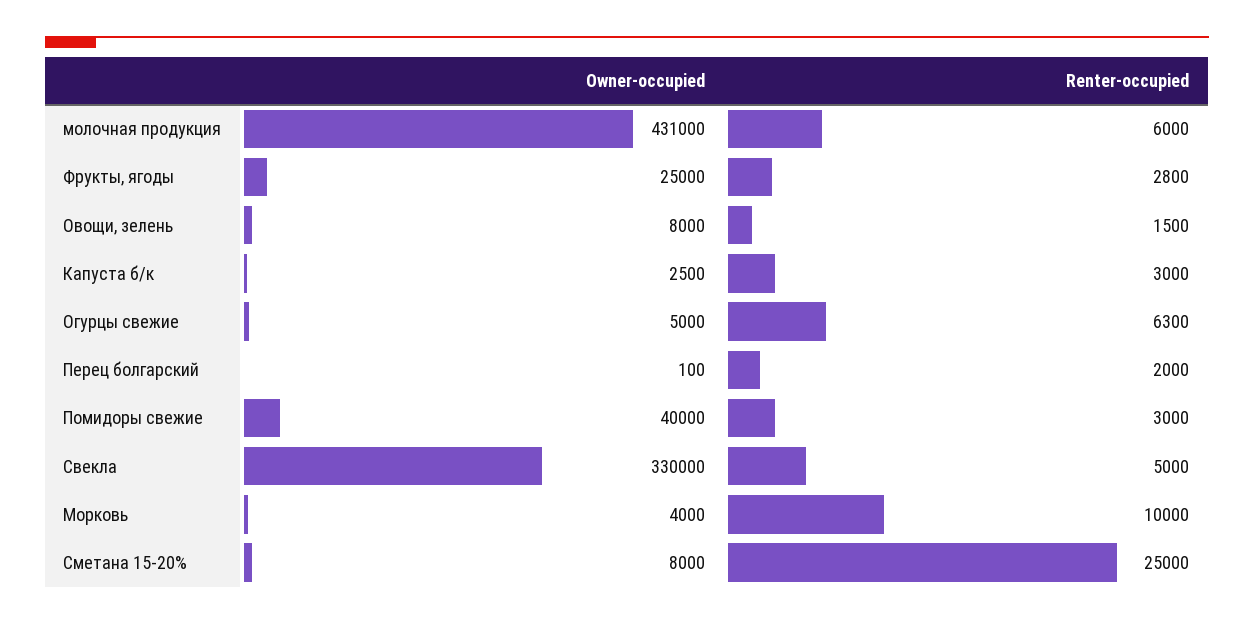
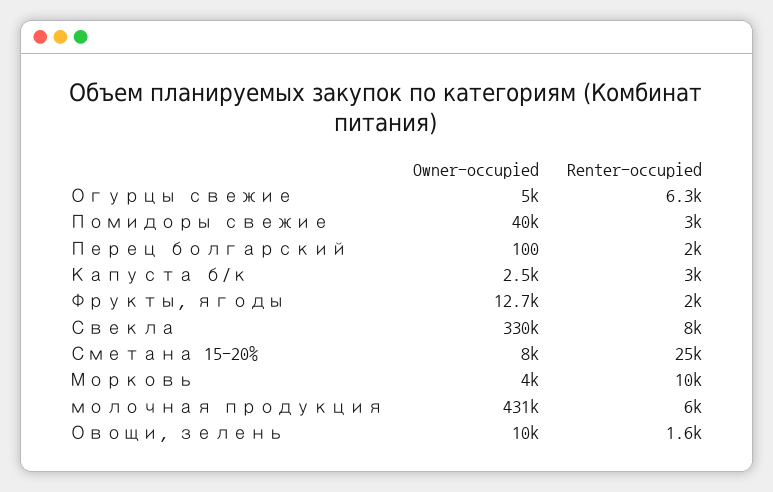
  {
    "Owner-occupied": {
      "молочная продукция": 431000,
-     "Фрукты, ягоды": 25000,
+     "Фрукты, ягоды": 12700,
-     "Овощи, зелень": 8000,
+     "Овощи, зелень": 10000,
      "Капуста б/к": 2500,
      "Огурцы свежие": 5000,
      "Перец болгарский": 100,
      "Помидоры свежие": 40000,
      "Свекла": 330000,
      "Морковь": 4000,
      "Сметана 15-20%": 8000
    },
    "Renter-occupied": {
      "молочная продукция": 6000,
-     "Фрукты, ягоды": 2800,
+     "Фрукты, ягоды": 2000,
-     "Овощи, зелень": 1500,
+     "Овощи, зелень": 1600,
      "Капуста б/к": 3000,
      "Огурцы свежие": 6300,
      "Перец болгарский": 2000,
      "Помидоры свежие": 3000,
-     "Свекла": 5000,
+     "Свекла": 8000,
      "Морковь": 10000,
      "Сметана 15-20%": 25000
    }
  }

